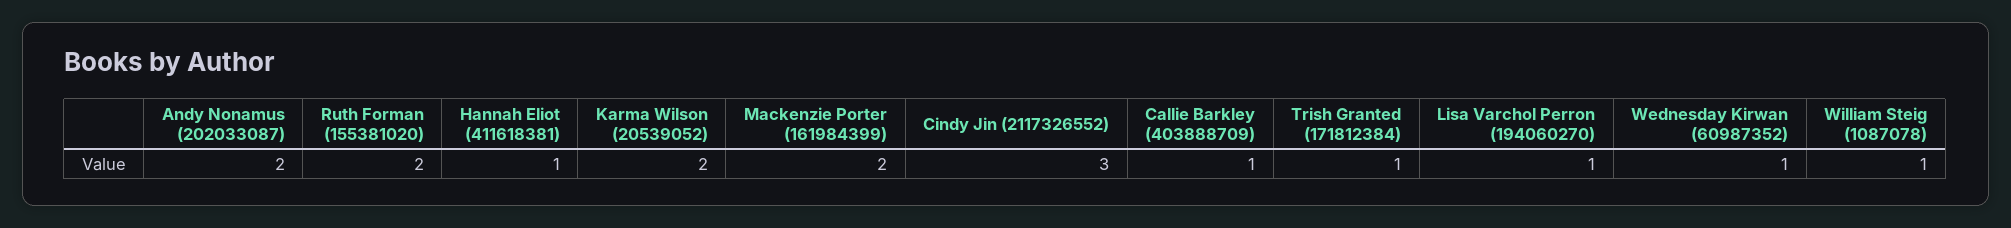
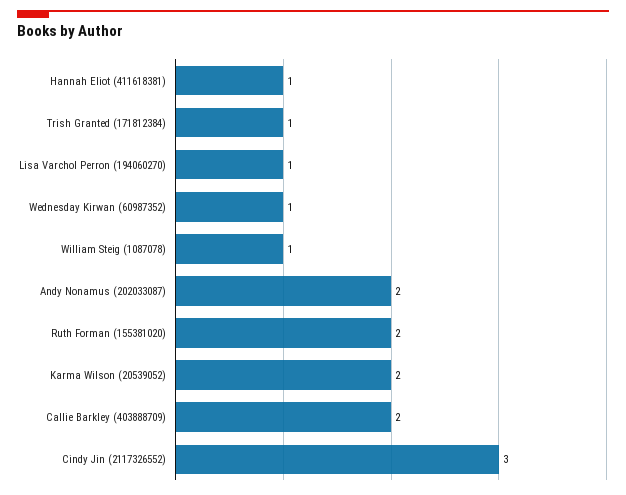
  {
    "Andy Nonamus (202033087)": 2,
    "Ruth Forman (155381020)": 2,
    "Hannah Eliot (411618381)": 1,
    "Karma Wilson (20539052)": 2,
-   "Mackenzie Porter (161984399)": 2,
    "Cindy Jin (2117326552)": 3,
-   "Callie Barkley (403888709)": 1,
+   "Callie Barkley (403888709)": 2,
    "Trish Granted (171812384)": 1,
    "Lisa Varchol Perron (194060270)": 1,
    "Wednesday Kirwan (60987352)": 1,
    "William Steig (1087078)": 1
  }

